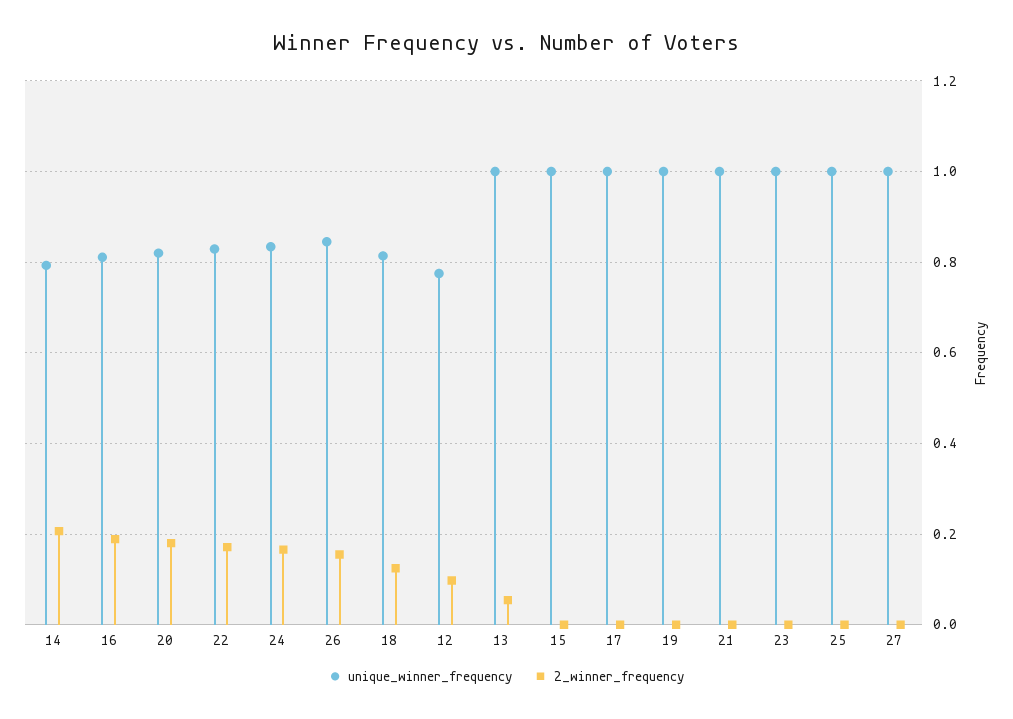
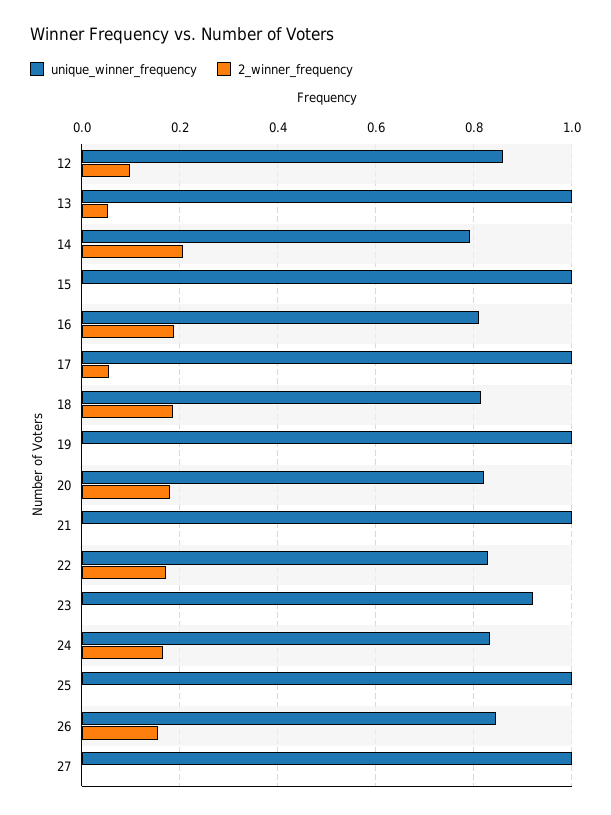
  {
    "unique_winner_frequency": {
      "14": 0.8,
      "16": 0.82,
      "20": 0.82,
      "22": 0.82,
      "24": 0.84,
      "26": 0.84,
      "18": 0.82,
-     "12": 0.78,
+     "12": 0.86,
      "13": 1,
      "15": 1,
      "17": 1,
      "19": 1,
      "21": 1,
-     "23": 1,
+     "23": 0.92,
      "25": 1,
      "27": 1
    },
    "2_winner_frequency": {
      "14": 0.2,
      "16": 0.18,
      "20": 0.18,
      "22": 0.18,
      "24": 0.16,
      "26": 0.16,
-     "18": 0.12,
+     "18": 0.18,
      "12": 0.1,
      "13": 0.06,
      "15": 0,
-     "17": 0,
+     "17": 0.06,
      "19": 0,
      "21": 0,
      "23": 0,
      "25": 0,
      "27": 0
    }
  }

